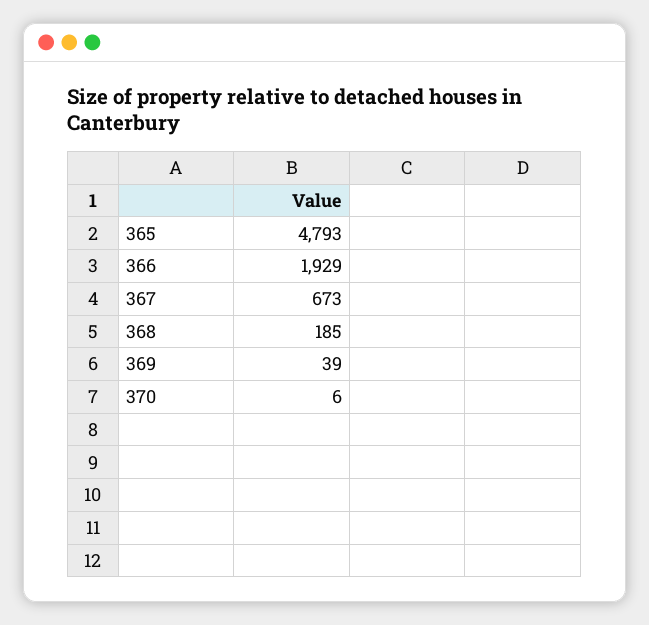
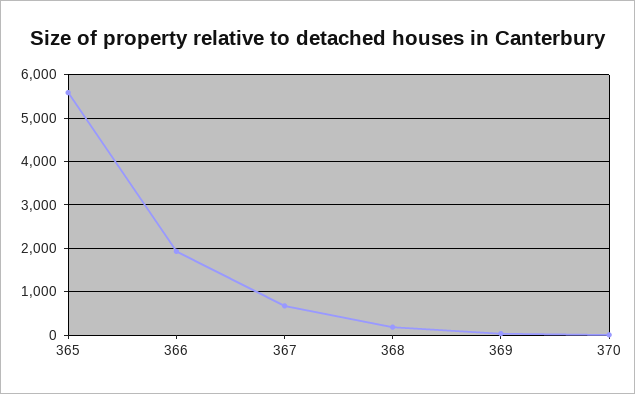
  {
-   "365": 4793,
+   "365": 5600,
    "366": 1929,
    "367": 673,
    "368": 185,
    "369": 39,
    "370": 6
  }

